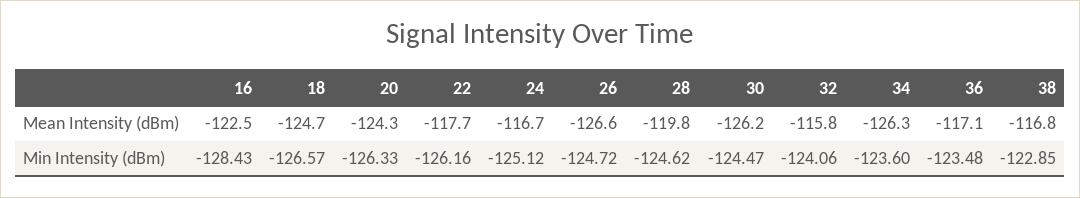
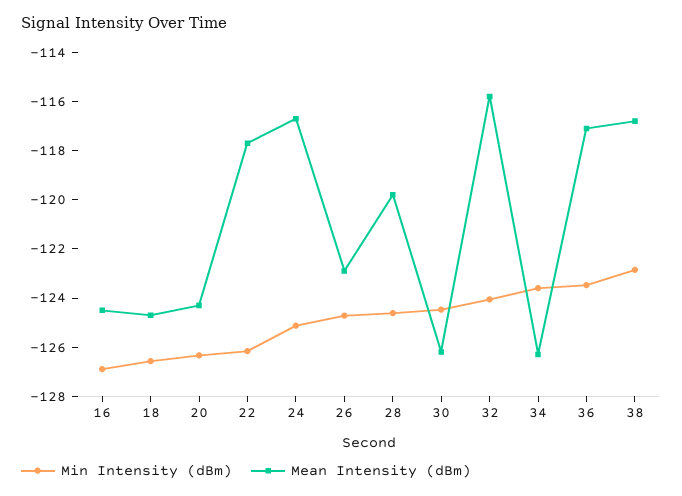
  {
    "Mean Intensity (dBm)": {
-     "16": -122.5,
+     "16": -124.5,
      "18": -124.7,
      "20": -124.3,
      "22": -117.7,
      "24": -116.7,
-     "26": -126.6,
+     "26": -123,
      "28": -119.8,
      "30": -126.2,
      "32": -115.8,
      "34": -126.3,
      "36": -117.1,
      "38": -116.8
    },
    "Min Intensity (dBm)": {
-     "16": -128.43,
+     "16": -127,
      "18": -126.57,
      "20": -126.33,
      "22": -126.16,
      "24": -125.12,
      "26": -124.72,
      "28": -124.62,
      "30": -124.47,
      "32": -124.06,
      "34": -123.6,
      "36": -123.48,
      "38": -122.85
    }
  }

